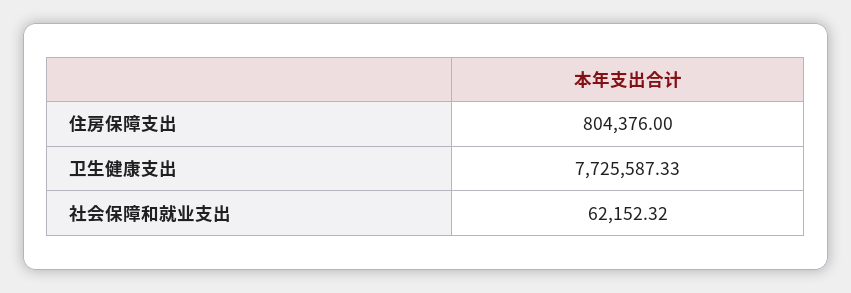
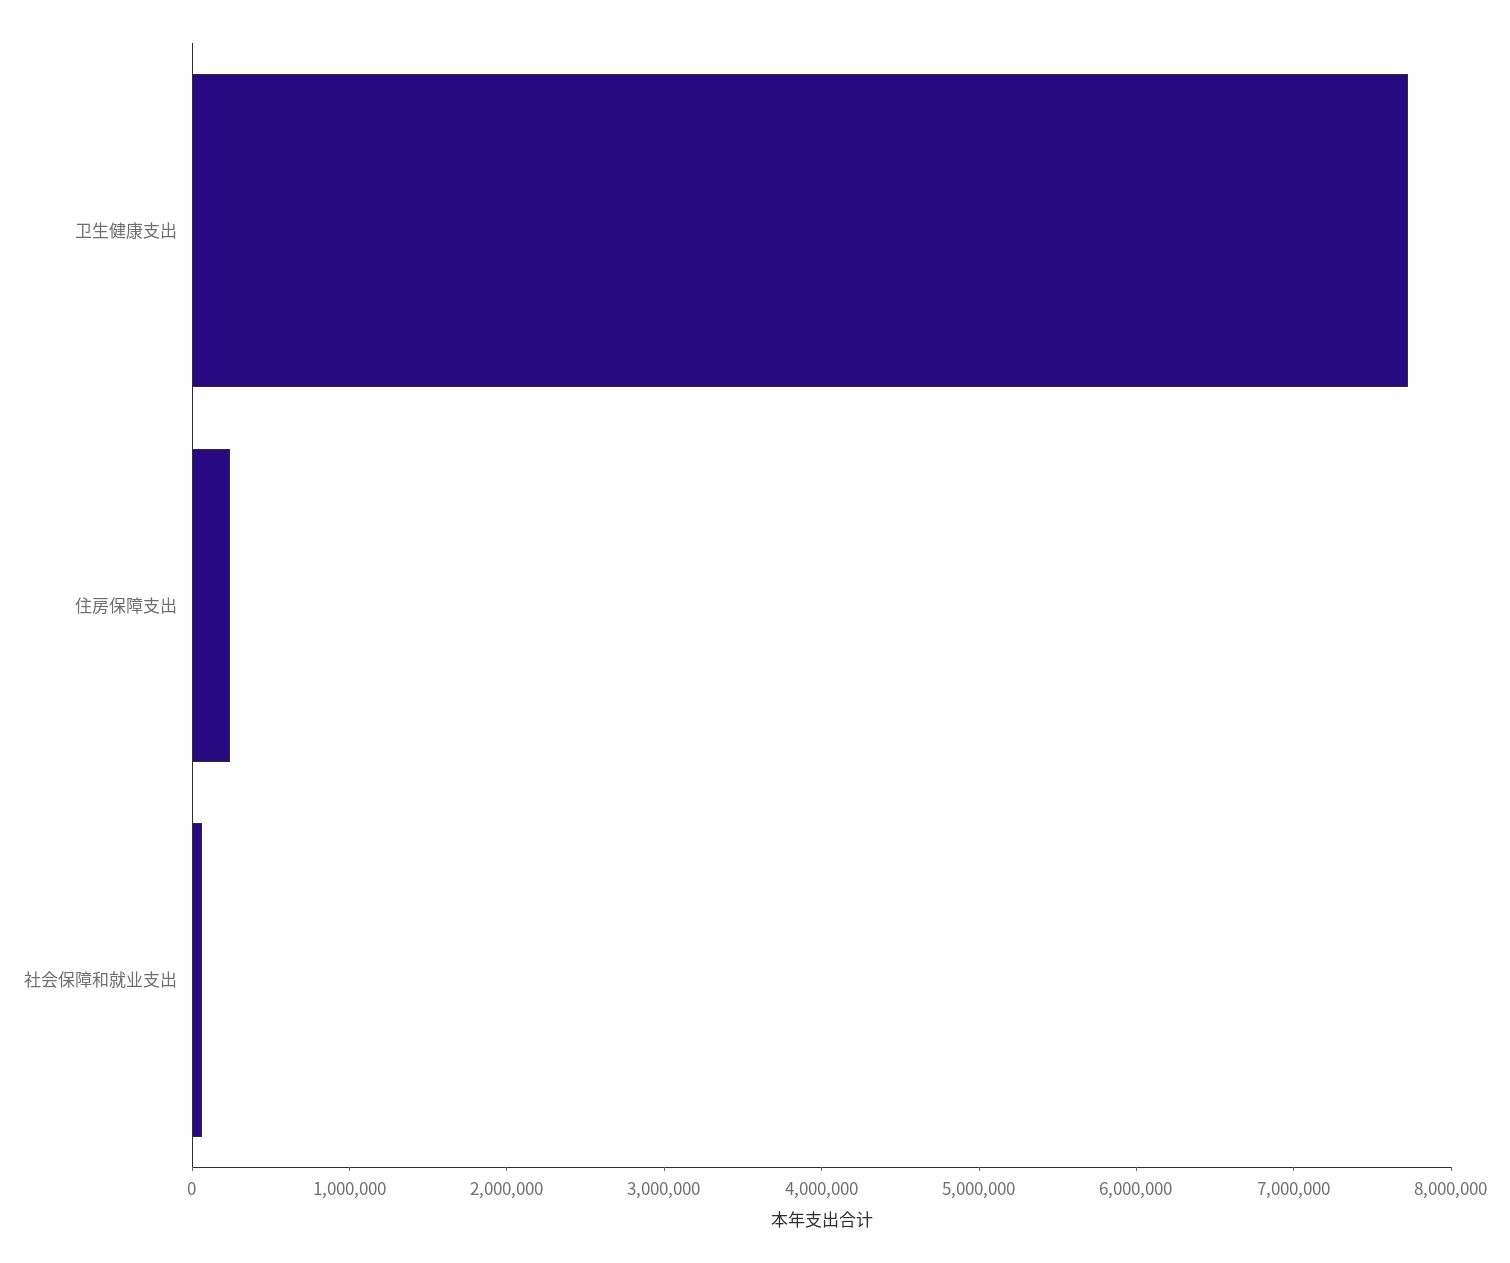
  {
-   "住房保障支出": 804376,
+   "住房保障支出": 200000,
    "卫生健康支出": 7725587.33,
    "社会保障和就业支出": 62152.32
  }

